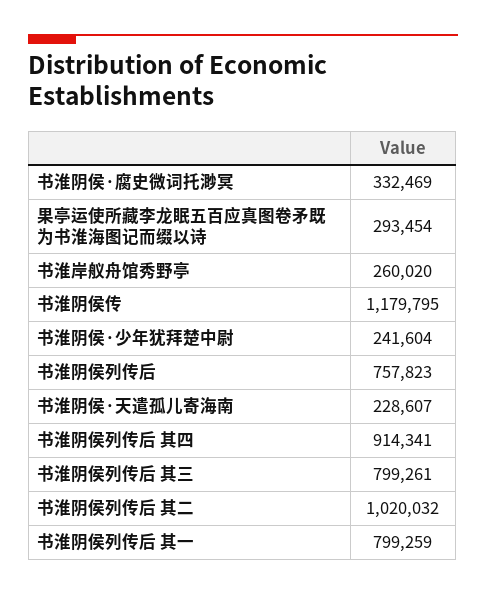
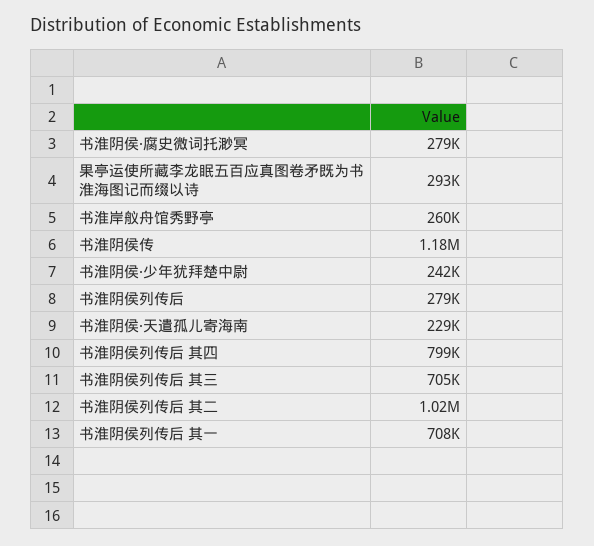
  {
-   "书淮阴侯·腐史微词托渺冥": 332469,
+   "书淮阴侯·腐史微词托渺冥": 279000,
    "果亭运使所藏李龙眠五百应真图卷矛既为书淮海图记而缀以诗": 293454,
    "书淮岸舣舟馆秀野亭": 260020,
    "书淮阴侯传": 1179795,
    "书淮阴侯·少年犹拜楚中尉": 241604,
-   "书淮阴侯列传后": 757823,
+   "书淮阴侯列传后": 279000,
    "书淮阴侯·天遣孤儿寄海南": 228607,
-   "书淮阴侯列传后 其四": 914341,
+   "书淮阴侯列传后 其四": 799000,
-   "书淮阴侯列传后 其三": 799261,
+   "书淮阴侯列传后 其三": 705000,
    "书淮阴侯列传后 其二": 1020032,
-   "书淮阴侯列传后 其一": 799259
+   "书淮阴侯列传后 其一": 708000
  }

